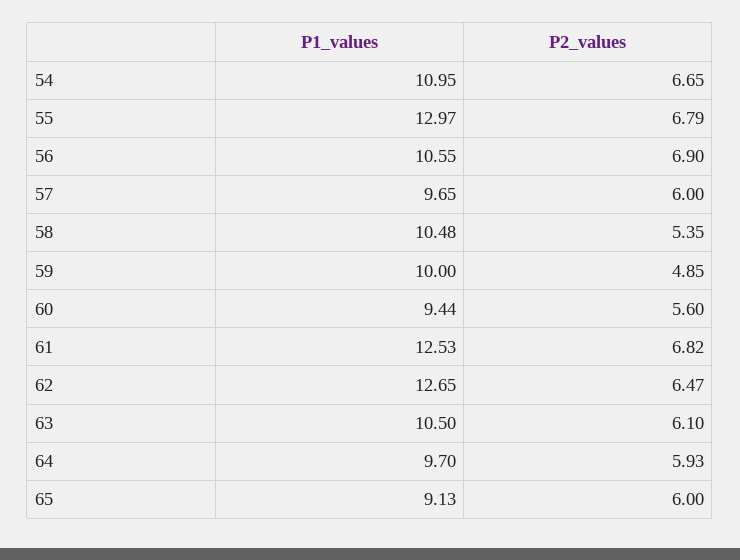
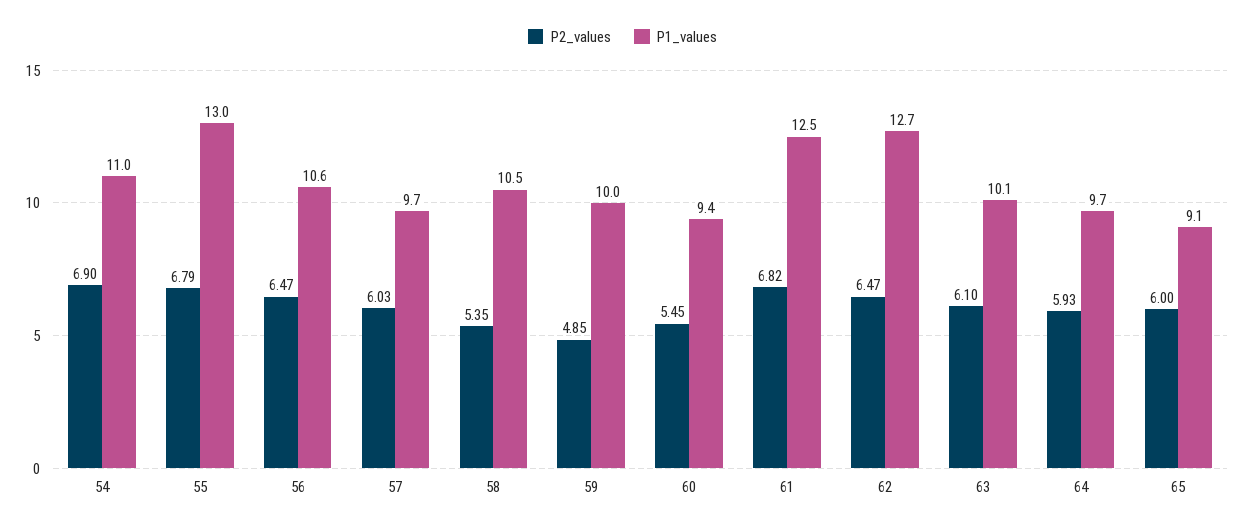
  {
    "P1_values": {
      "54": 10.95,
      "55": 12.97,
      "56": 10.55,
      "57": 9.65,
      "58": 10.48,
      "59": 10,
      "60": 9.44,
      "61": 12.53,
      "62": 12.65,
-     "63": 10.5,
+     "63": 10.1,
      "64": 9.7,
      "65": 9.13
    },
    "P2_values": {
-     "54": 6.65,
+     "54": 6.9,
      "55": 6.79,
-     "56": 6.9,
+     "56": 6.47,
-     "57": 6,
+     "57": 6.03,
      "58": 5.35,
      "59": 4.85,
-     "60": 5.6,
+     "60": 5.45,
      "61": 6.82,
      "62": 6.47,
      "63": 6.1,
      "64": 5.93,
      "65": 6
    }
  }

